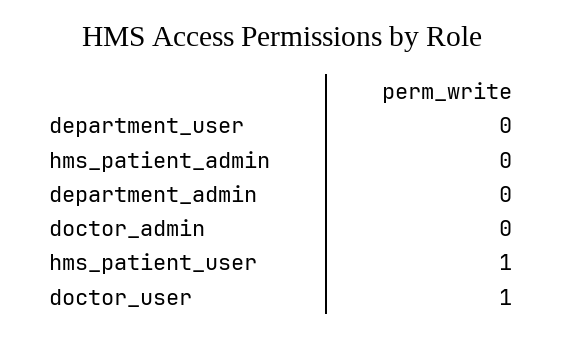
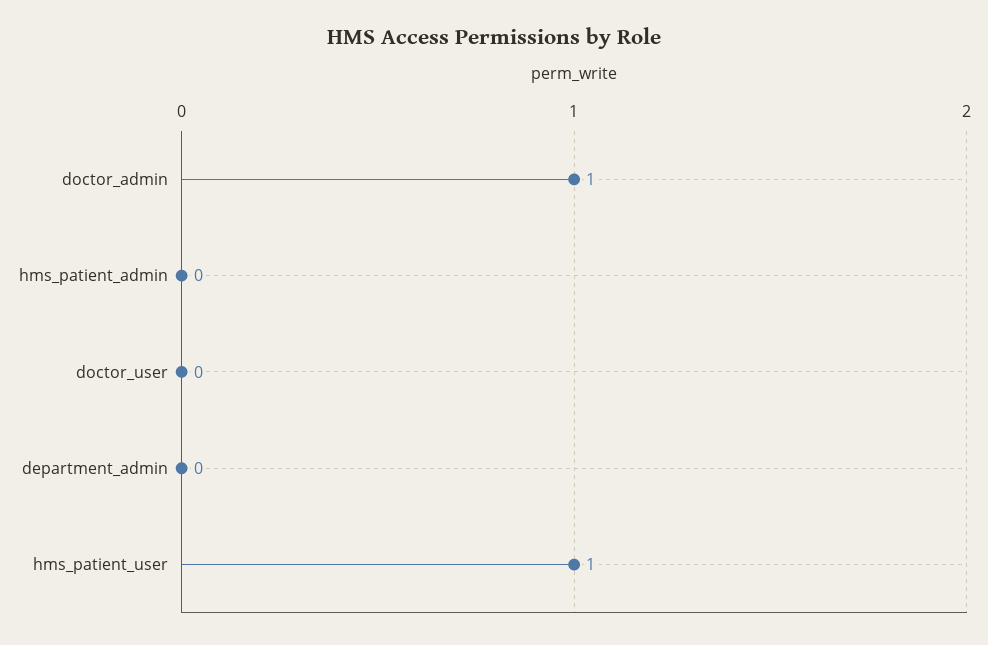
  {
-   "department_user": 0,
    "hms_patient_admin": 0,
    "department_admin": 0,
-   "doctor_admin": 0,
+   "doctor_admin": 1,
    "hms_patient_user": 1,
-   "doctor_user": 1
+   "doctor_user": 0
  }

